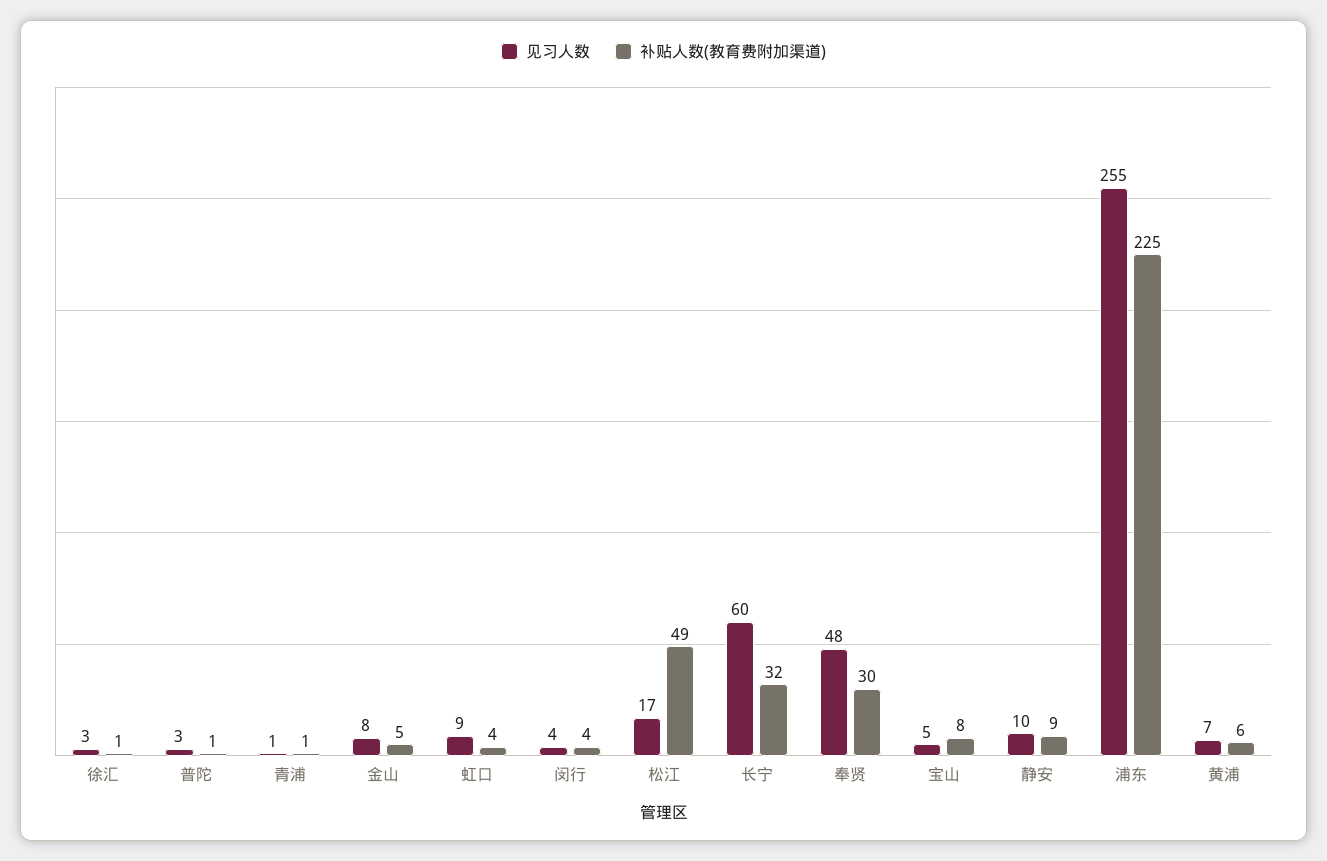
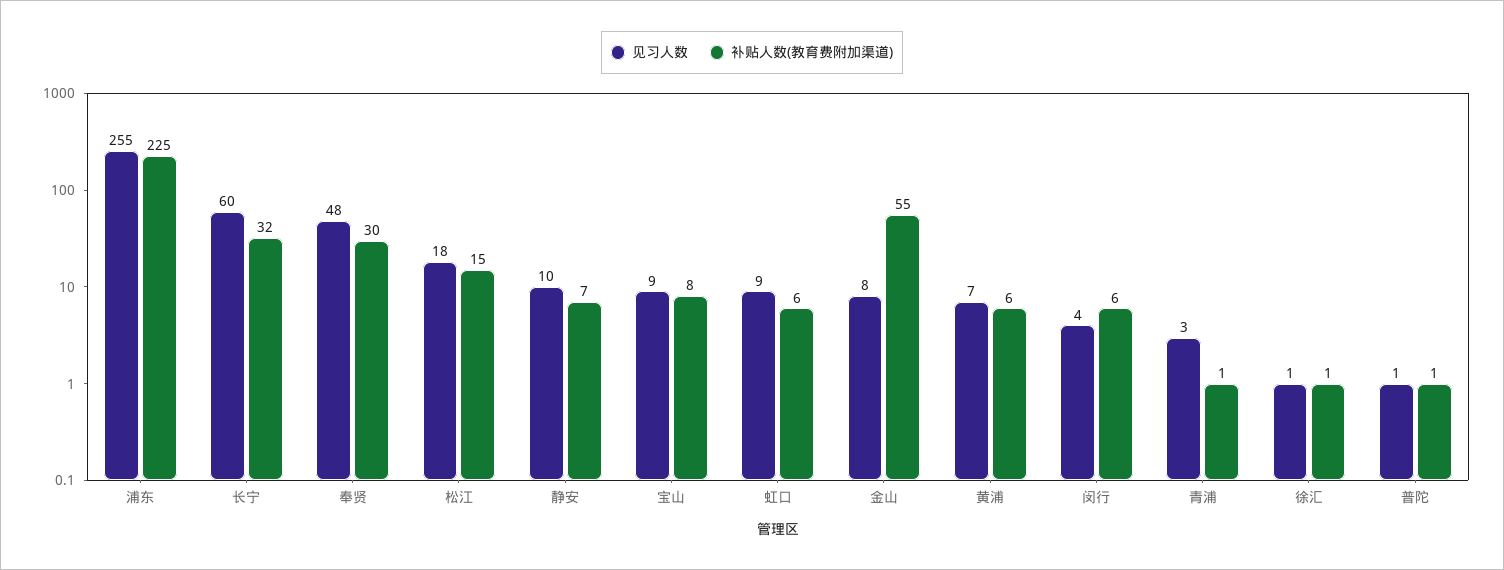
  {
    "见习人数": {
-     "徐汇": 3,
+     "徐汇": 1,
-     "普陀": 3,
+     "普陀": 1,
-     "青浦": 1,
+     "青浦": 3,
      "金山": 8,
      "虹口": 9,
      "闵行": 4,
-     "松江": 17,
+     "松江": 18,
      "长宁": 60,
      "奉贤": 48,
-     "宝山": 5,
+     "宝山": 9,
      "静安": 10,
      "浦东": 255,
      "黄浦": 7
    },
    "补贴人数(教育费附加渠道)": {
      "徐汇": 1,
      "普陀": 1,
      "青浦": 1,
-     "金山": 5,
+     "金山": 55,
-     "虹口": 4,
+     "虹口": 6,
-     "闵行": 4,
+     "闵行": 6,
-     "松江": 49,
+     "松江": 15,
      "长宁": 32,
      "奉贤": 30,
      "宝山": 8,
-     "静安": 9,
+     "静安": 7,
      "浦东": 225,
      "黄浦": 6
    }
  }

